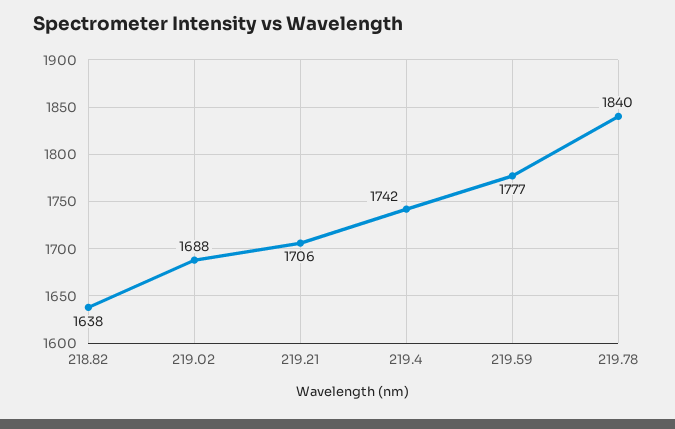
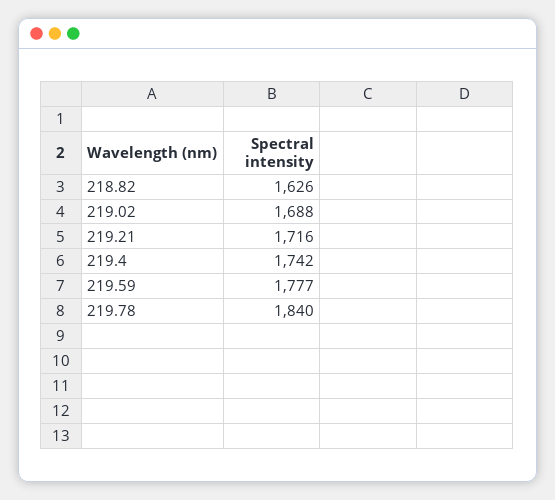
  {
-   "218.82": 1638,
+   "218.82": 1626,
    "219.02": 1688,
-   "219.21": 1706,
+   "219.21": 1716,
    "219.4": 1742,
    "219.59": 1777,
    "219.78": 1840
  }

